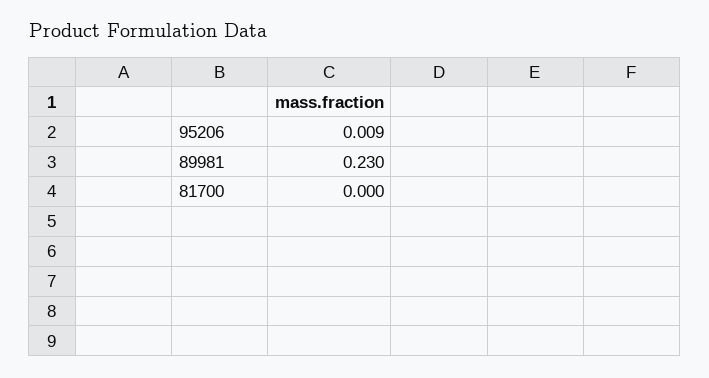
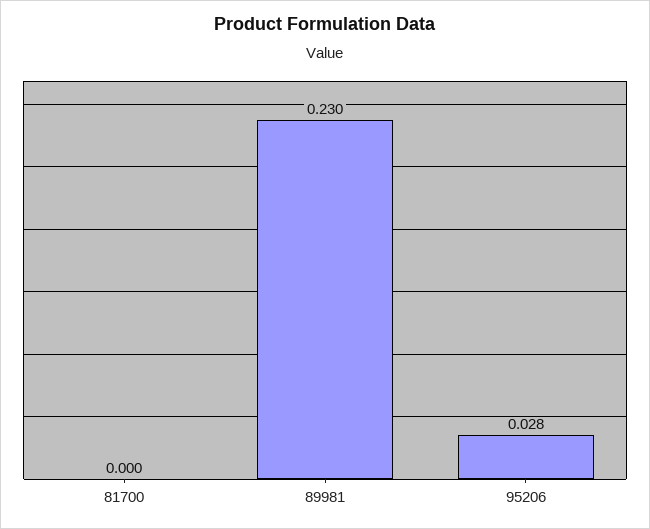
  {
-   "95206": 0.009,
+   "95206": 0.028,
    "89981": 0.23,
    "81700": 0
  }

